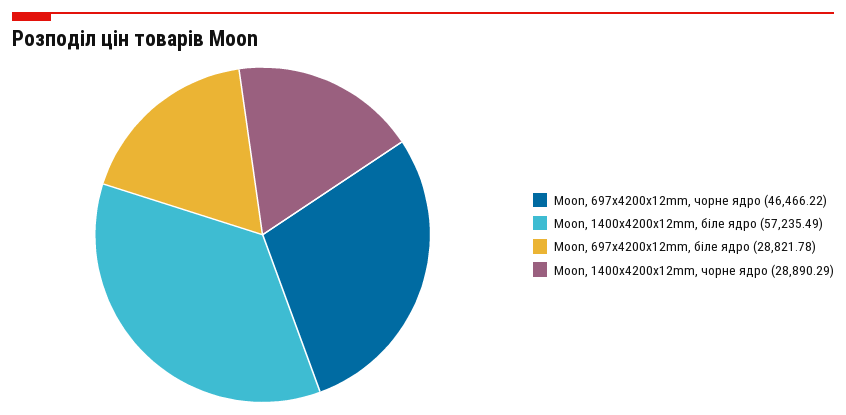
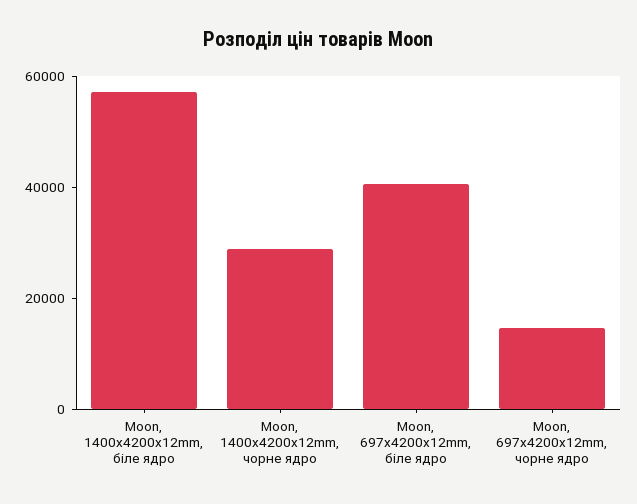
  {
-   "Moon, 697x4200x12mm, чорне ядро": 46466.22,
+   "Moon, 697x4200x12mm, чорне ядро": 15000,
    "Moon, 1400x4200x12mm, біле ядро": 57235.49,
-   "Moon, 697x4200x12mm, біле ядро": 28821.78,
+   "Moon, 697x4200x12mm, біле ядро": 40000,
    "Moon, 1400x4200x12mm, чорне ядро": 28890.29
  }

